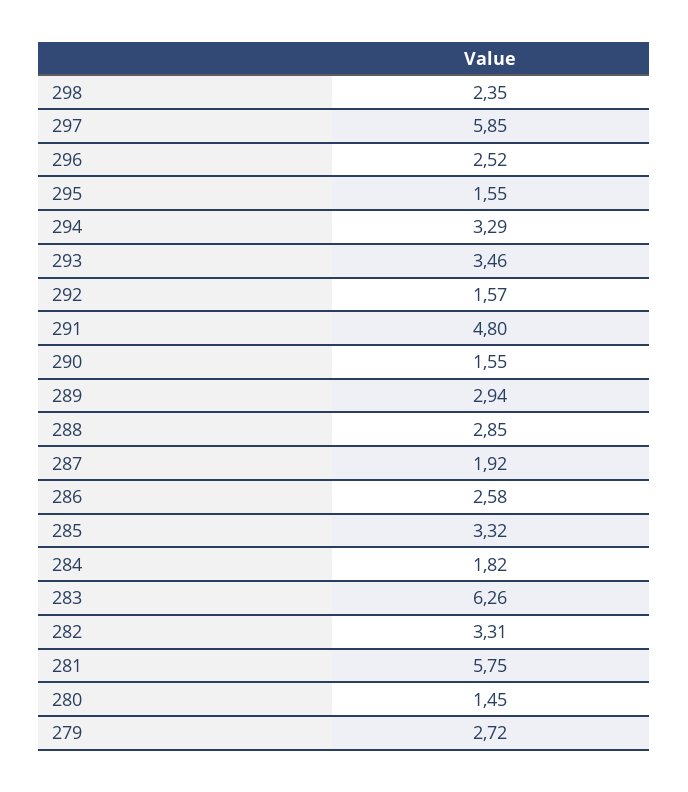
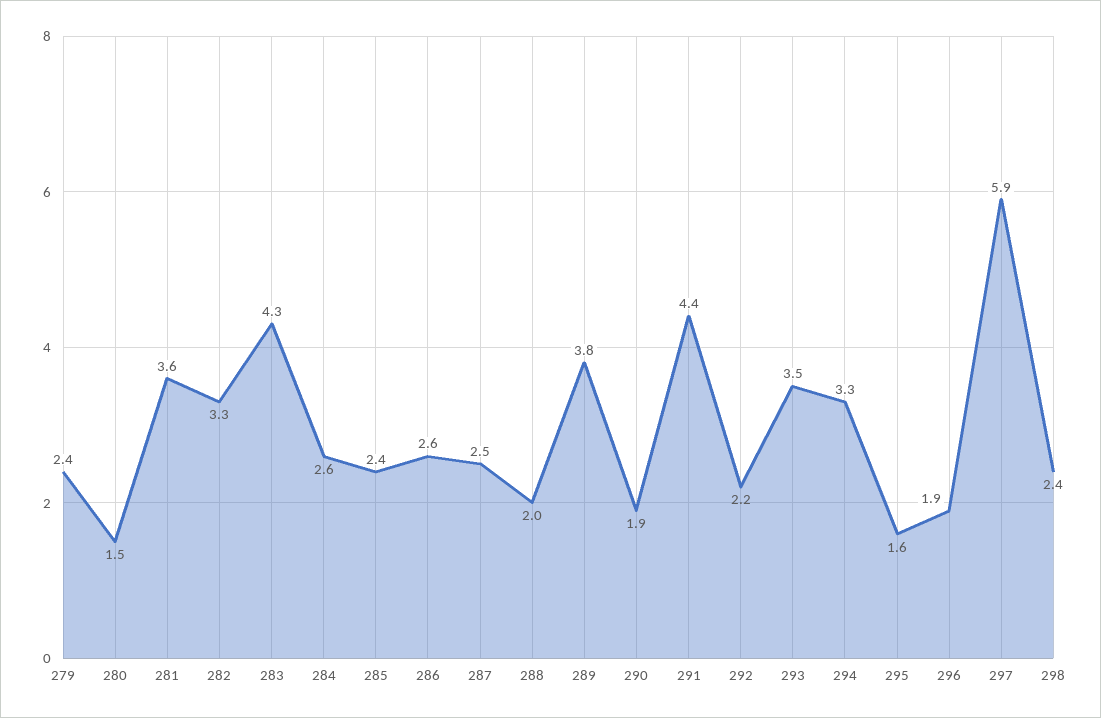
  {
    "298": 2.35,
    "297": 5.85,
-   "296": 2.52,
+   "296": 1.9,
    "295": 1.55,
    "294": 3.29,
    "293": 3.46,
-   "292": 1.57,
+   "292": 2.2,
-   "291": 4.8,
+   "291": 4.4,
-   "290": 1.55,
+   "290": 1.9,
-   "289": 2.94,
+   "289": 3.8,
-   "288": 2.85,
+   "288": 2,
-   "287": 1.92,
+   "287": 2.5,
    "286": 2.58,
-   "285": 3.32,
+   "285": 2.4,
-   "284": 1.82,
+   "284": 2.6,
-   "283": 6.26,
+   "283": 4.3,
    "282": 3.31,
-   "281": 5.75,
+   "281": 3.6,
    "280": 1.45,
-   "279": 2.72
+   "279": 2.4
  }

